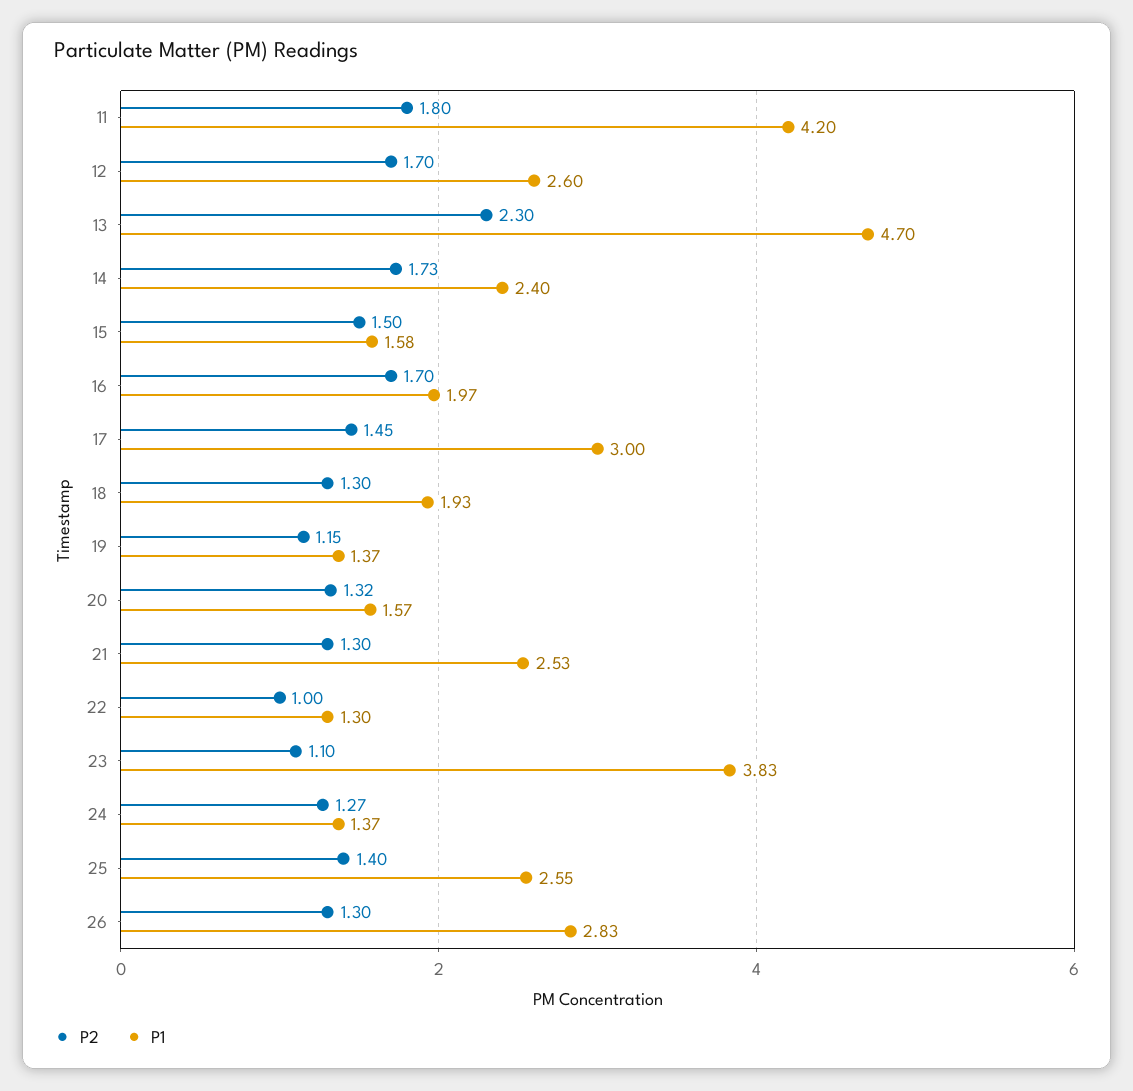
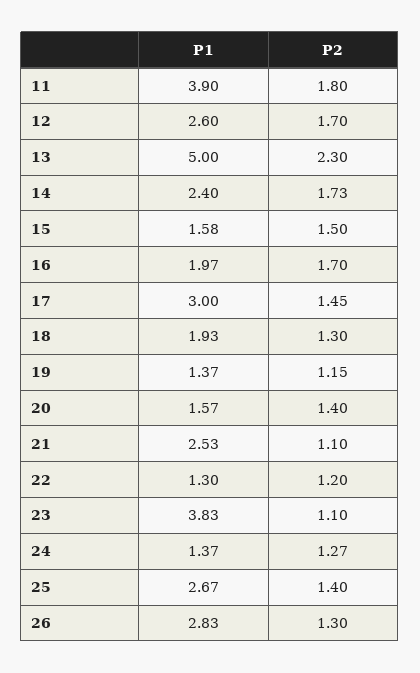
  {
    "P2": {
      "11": 1.8,
      "12": 1.7,
      "13": 2.3,
      "14": 1.73,
      "15": 1.5,
      "16": 1.7,
      "17": 1.45,
      "18": 1.3,
      "19": 1.15,
-     "20": 1.32,
+     "20": 1.4,
-     "21": 1.3,
+     "21": 1.1,
-     "22": 1,
+     "22": 1.2,
      "23": 1.1,
      "24": 1.27,
      "25": 1.4,
      "26": 1.3
    },
    "P1": {
-     "11": 4.2,
+     "11": 3.9,
      "12": 2.6,
-     "13": 4.7,
+     "13": 5,
      "14": 2.4,
      "15": 1.58,
      "16": 1.97,
      "17": 3,
      "18": 1.93,
      "19": 1.37,
      "20": 1.57,
      "21": 2.53,
      "22": 1.3,
      "23": 3.83,
      "24": 1.37,
-     "25": 2.55,
+     "25": 2.67,
      "26": 2.83
    }
  }

